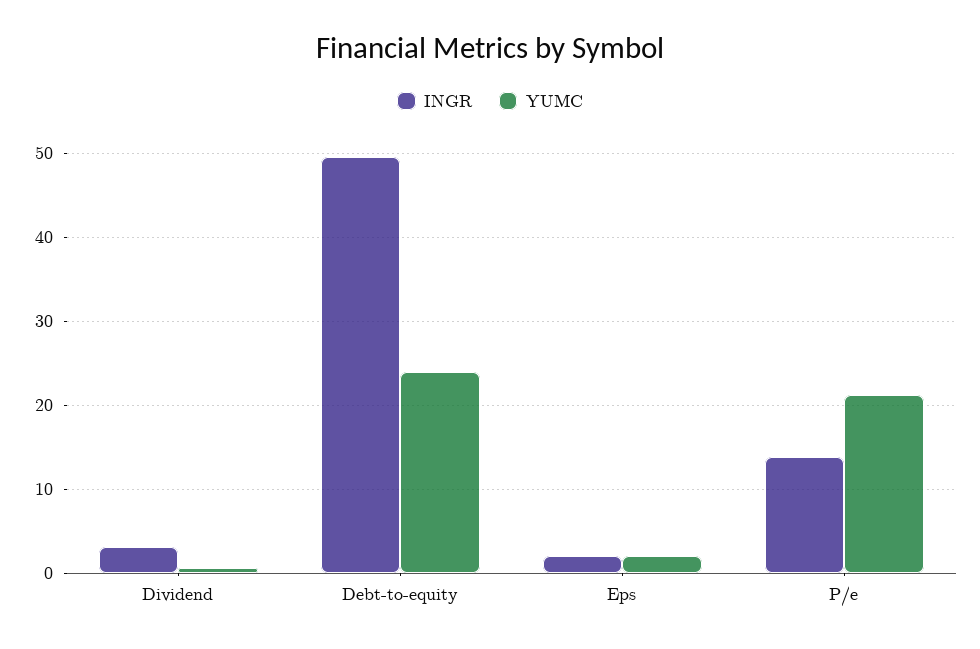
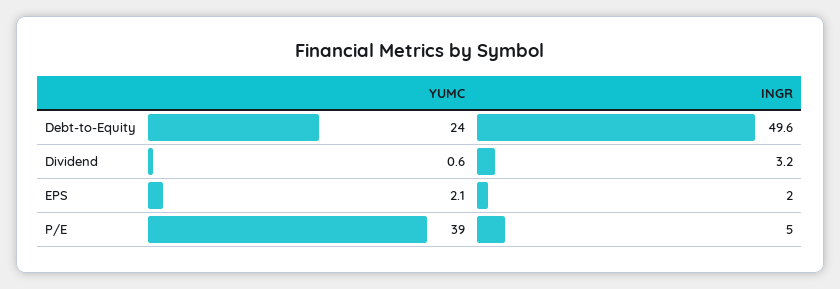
  {
    "INGR": {
      "Dividend": 3.2,
      "Debt-to-equity": 49.6,
      "Eps": 2,
-     "P/e": 14
+     "P/e": 5
    },
    "YUMC": {
      "Dividend": 0.6,
      "Debt-to-equity": 24,
      "Eps": 2.1,
-     "P/e": 21
+     "P/e": 39
    }
  }

